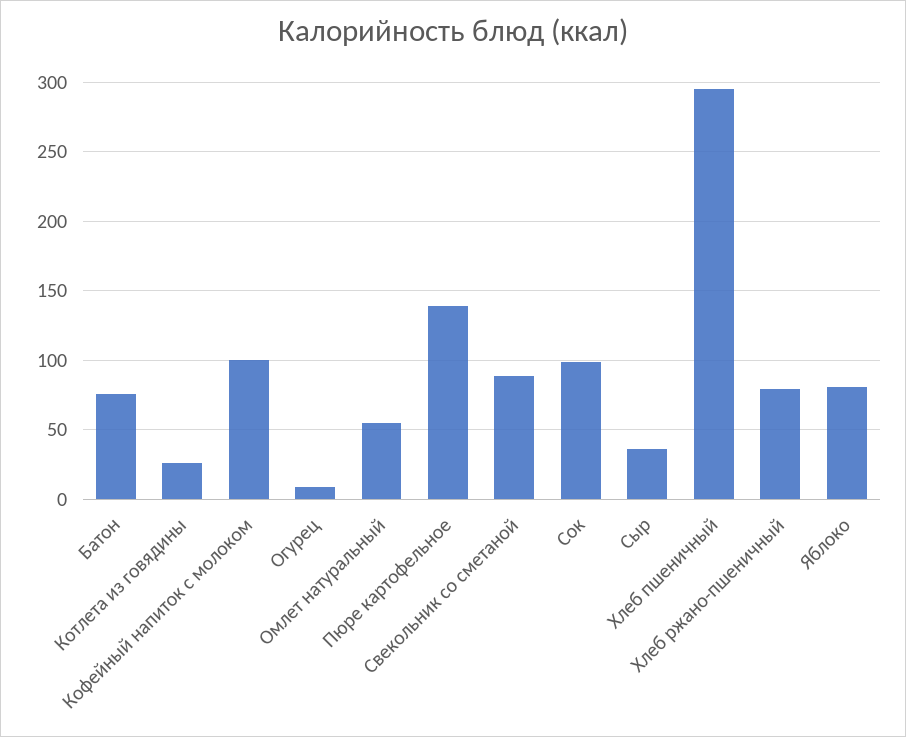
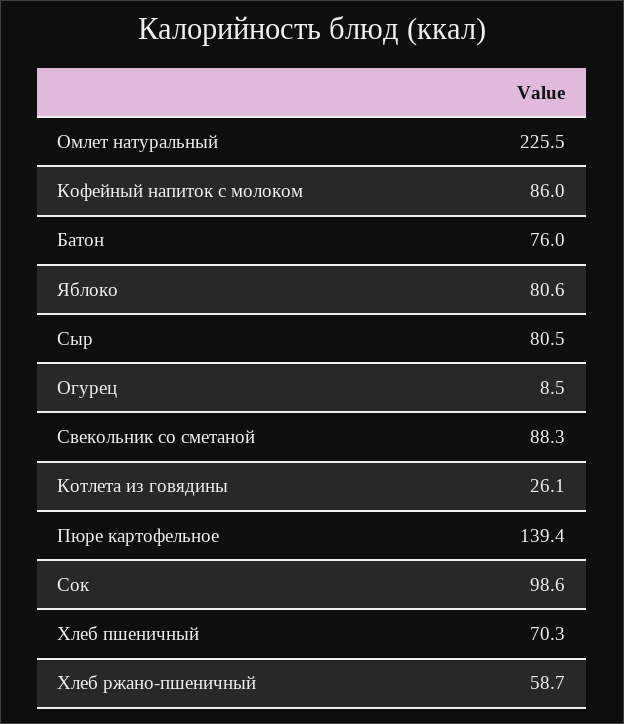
  {
    "Батон": 76,
    "Котлета из говядины": 26.1,
-   "Кофейный напиток с молоком": 100,
+   "Кофейный напиток с молоком": 86,
    "Огурец": 8.5,
-   "Омлет натуральный": 55,
+   "Омлет натуральный": 225.5,
    "Пюре картофельное": 139.4,
    "Свекольник со сметаной": 88.3,
    "Сок": 98.6,
-   "Сыр": 35,
+   "Сыр": 80.5,
-   "Хлеб пшеничный": 295,
+   "Хлеб пшеничный": 70.3,
-   "Хлеб ржано-пшеничный": 80,
+   "Хлеб ржано-пшеничный": 58.7,
    "Яблоко": 80.6
  }

